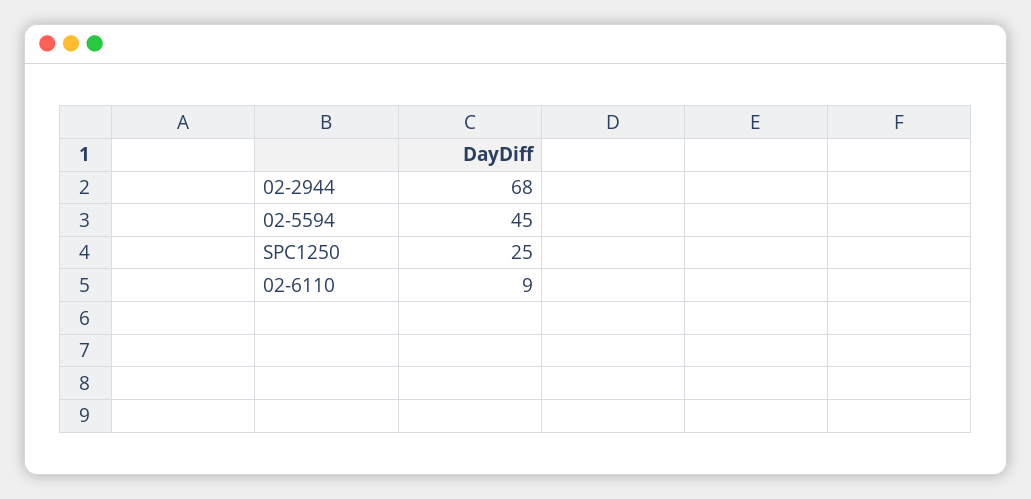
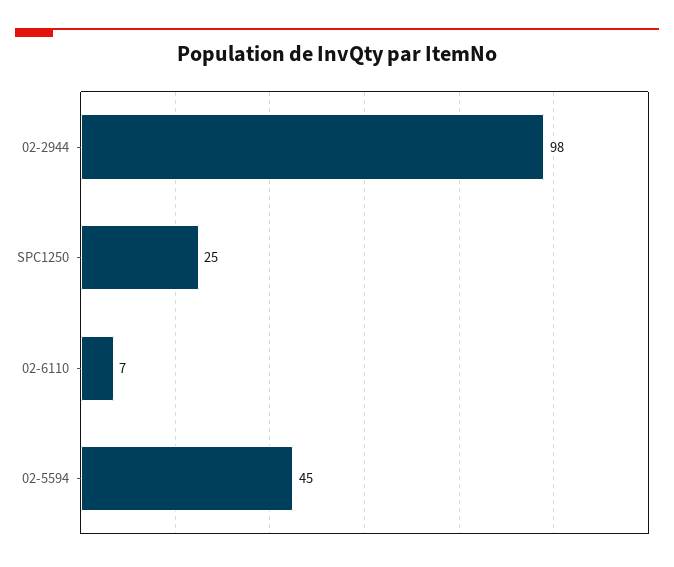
  {
-   "02-2944": 68,
+   "02-2944": 98,
    "02-5594": 45,
    "SPC1250": 25,
-   "02-6110": 9
+   "02-6110": 7
  }

